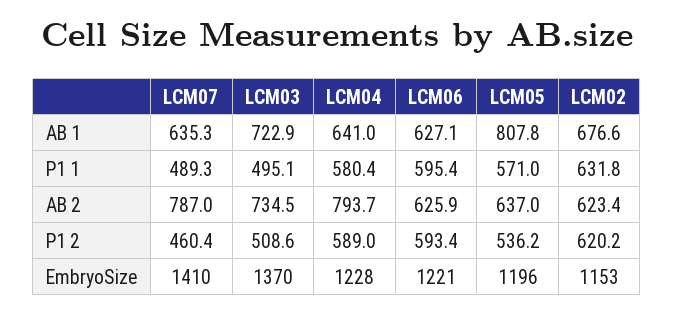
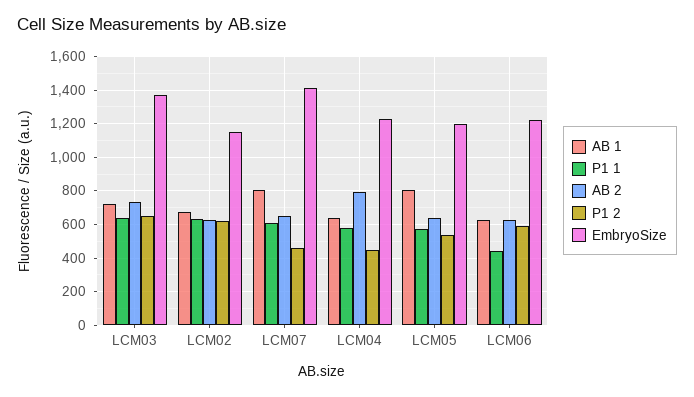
  {
    "AB 1": {
-     "LCM07": 635.3,
+     "LCM07": 800,
      "LCM03": 722.9,
      "LCM04": 641,
      "LCM06": 627.1,
      "LCM05": 807.8,
      "LCM02": 676.6
    },
    "P1 1": {
-     "LCM07": 489.3,
+     "LCM07": 600,
-     "LCM03": 495.1,
+     "LCM03": 650,
      "LCM04": 580.4,
-     "LCM06": 595.4,
+     "LCM06": 450,
      "LCM05": 571,
      "LCM02": 631.8
    },
    "AB 2": {
-     "LCM07": 787,
+     "LCM07": 650,
      "LCM03": 734.5,
      "LCM04": 793.7,
      "LCM06": 625.9,
      "LCM05": 637,
      "LCM02": 623.4
    },
    "P1 2": {
      "LCM07": 460.4,
-     "LCM03": 508.6,
+     "LCM03": 650,
-     "LCM04": 589,
+     "LCM04": 450,
      "LCM06": 593.4,
      "LCM05": 536.2,
      "LCM02": 620.2
    },
    "EmbryoSize": {
      "LCM07": 1410,
      "LCM03": 1370,
      "LCM04": 1228,
      "LCM06": 1221,
      "LCM05": 1196,
      "LCM02": 1153
    }
  }

